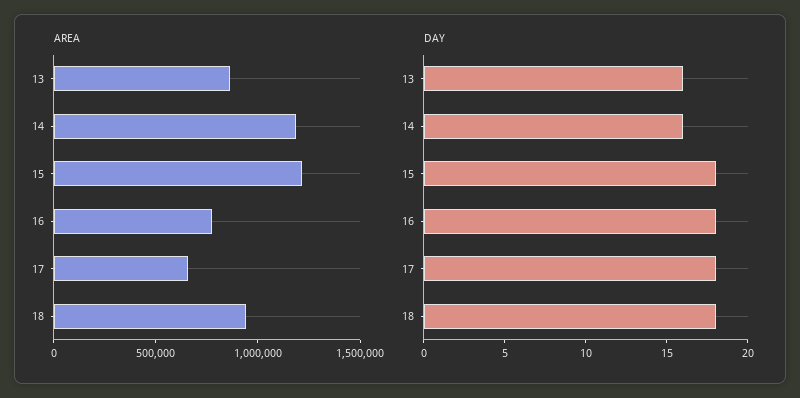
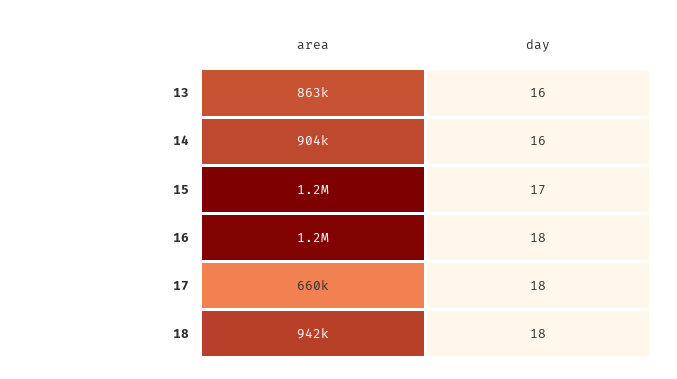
  {
    "AREA": {
      "13": 863000,
-     "14": 1200000,
+     "14": 904000,
      "15": 1200000,
-     "16": 800000,
+     "16": 1200000,
      "17": 660000,
      "18": 942000
    },
    "DAY": {
      "13": 16,
      "14": 16,
-     "15": 18,
+     "15": 17,
      "16": 18,
      "17": 18,
      "18": 18
    }
  }

